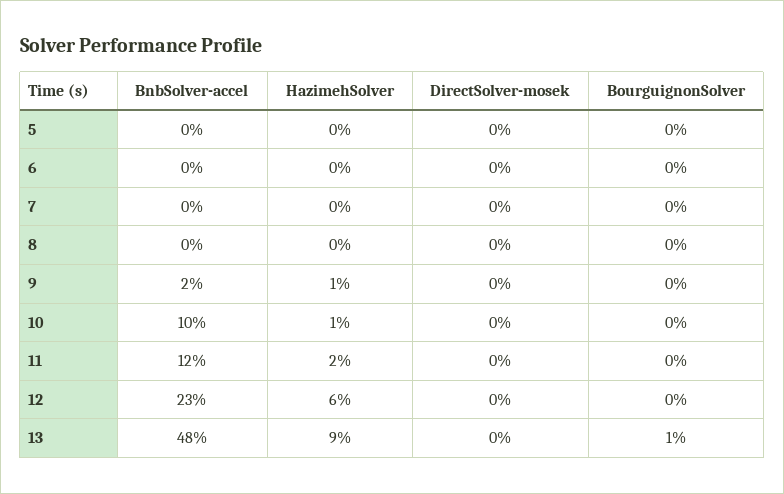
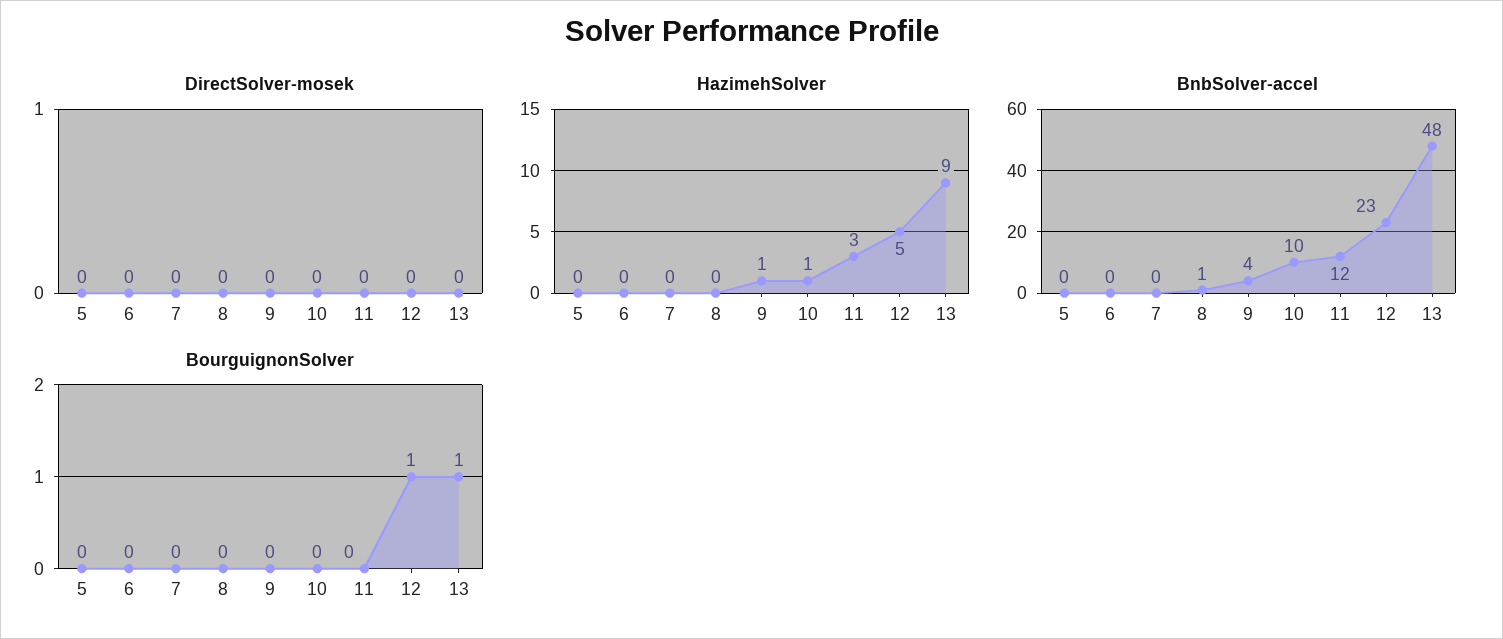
  {
    "BnbSolver-accel": {
      "5": 0,
      "6": 0,
      "7": 0,
-     "8": 0,
+     "8": 1,
-     "9": 2,
+     "9": 4,
      "10": 10,
      "11": 12,
      "12": 23,
      "13": 48
    },
    "HazimehSolver": {
      "5": 0,
      "6": 0,
      "7": 0,
      "8": 0,
      "9": 1,
      "10": 1,
-     "11": 2,
+     "11": 3,
-     "12": 6,
+     "12": 5,
      "13": 9
    },
    "DirectSolver-mosek": {
      "5": 0,
      "6": 0,
      "7": 0,
      "8": 0,
      "9": 0,
      "10": 0,
      "11": 0,
      "12": 0,
      "13": 0
    },
    "BourguignonSolver": {
      "5": 0,
      "6": 0,
      "7": 0,
      "8": 0,
      "9": 0,
      "10": 0,
      "11": 0,
-     "12": 0,
+     "12": 1,
      "13": 1
    }
  }

